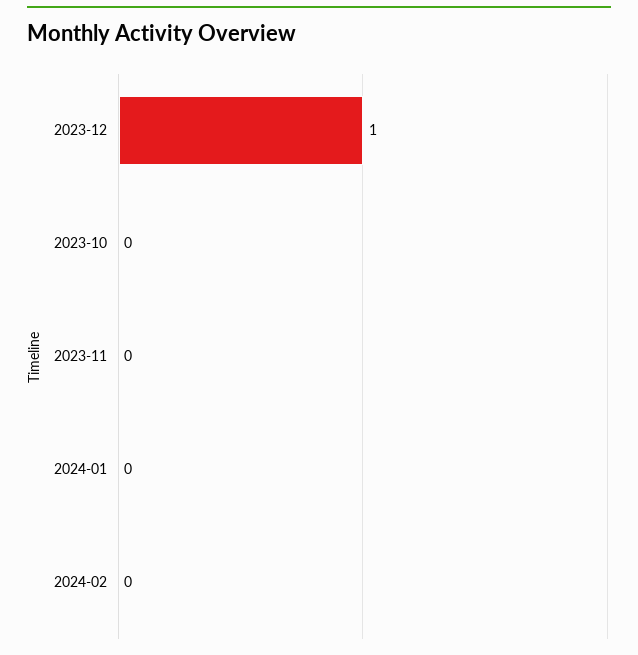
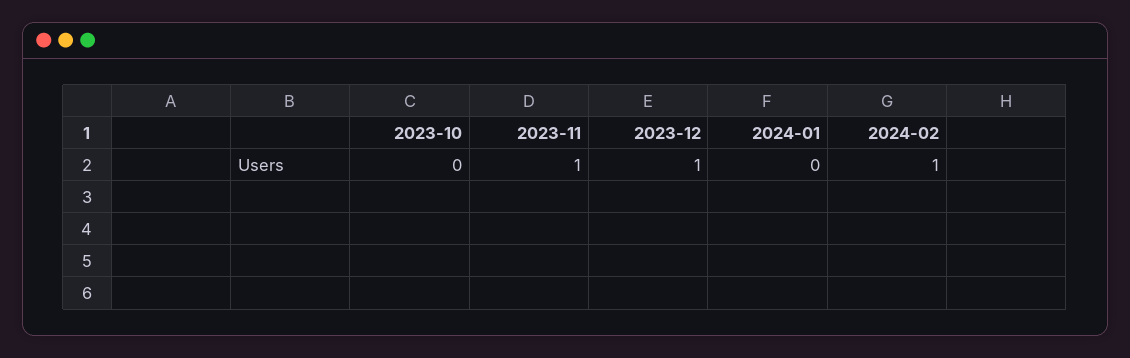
  {
    "2023-12": 1,
    "2023-10": 0,
-   "2023-11": 0,
+   "2023-11": 1,
    "2024-01": 0,
-   "2024-02": 0
+   "2024-02": 1
  }

